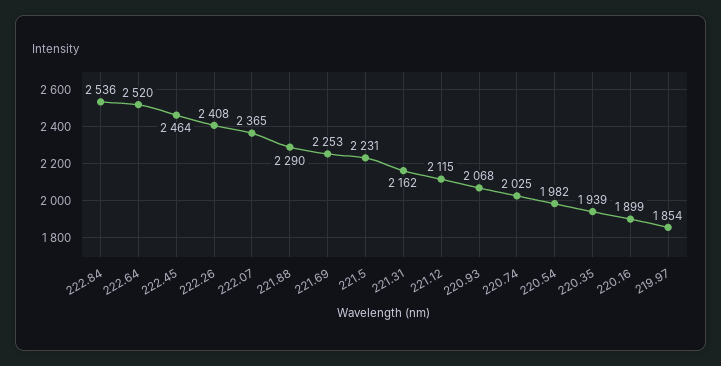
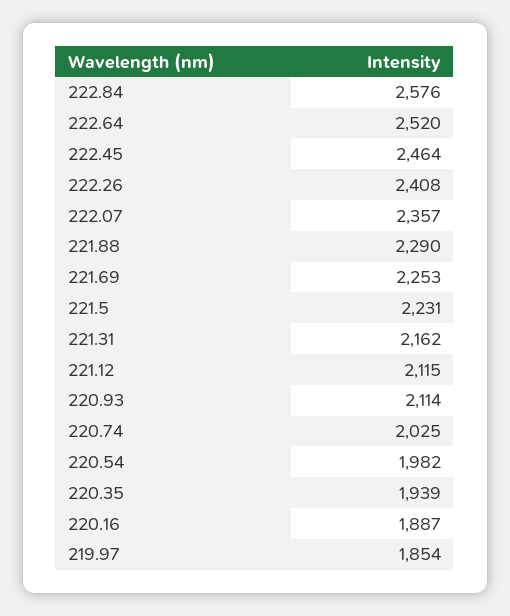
  {
-   "222.84": 2536,
+   "222.84": 2576,
    "222.64": 2520,
    "222.45": 2464,
    "222.26": 2408,
-   "222.07": 2365,
+   "222.07": 2357,
    "221.88": 2290,
    "221.69": 2253,
    "221.5": 2231,
    "221.31": 2162,
    "221.12": 2115,
-   "220.93": 2068,
+   "220.93": 2114,
    "220.74": 2025,
    "220.54": 1982,
    "220.35": 1939,
-   "220.16": 1899,
+   "220.16": 1887,
    "219.97": 1854
  }

